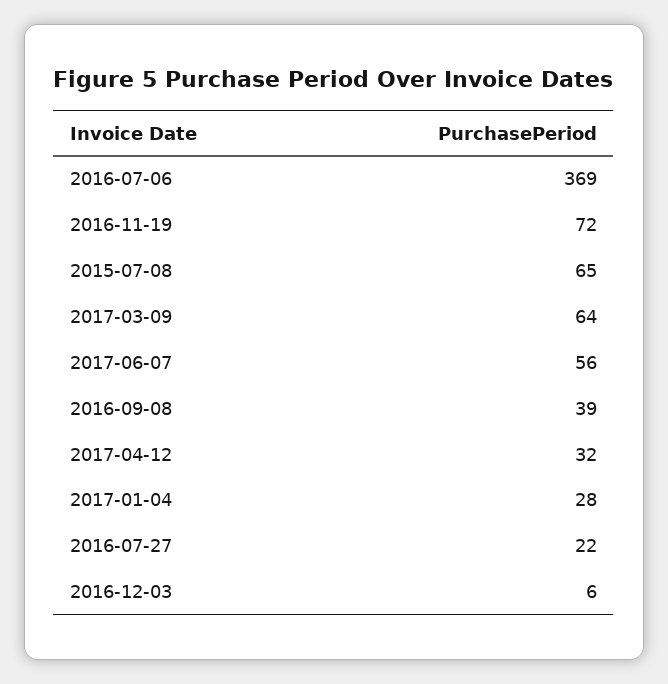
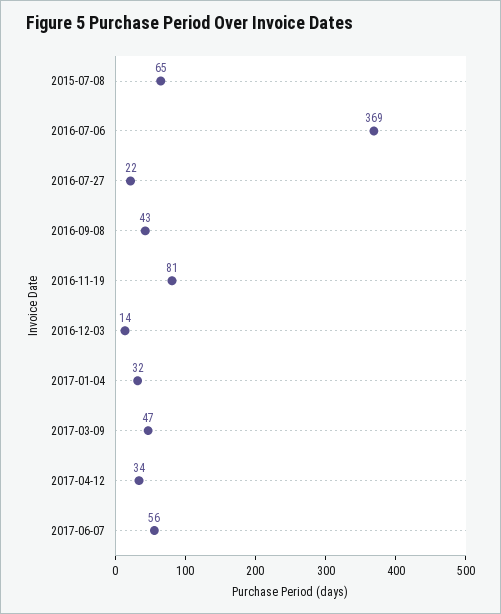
  {
    "2016-07-06": 369,
-   "2016-11-19": 72,
+   "2016-11-19": 81,
    "2015-07-08": 65,
-   "2017-03-09": 64,
+   "2017-03-09": 47,
    "2017-06-07": 56,
-   "2016-09-08": 39,
+   "2016-09-08": 43,
-   "2017-04-12": 32,
+   "2017-04-12": 34,
-   "2017-01-04": 28,
+   "2017-01-04": 32,
    "2016-07-27": 22,
-   "2016-12-03": 6
+   "2016-12-03": 14
  }

